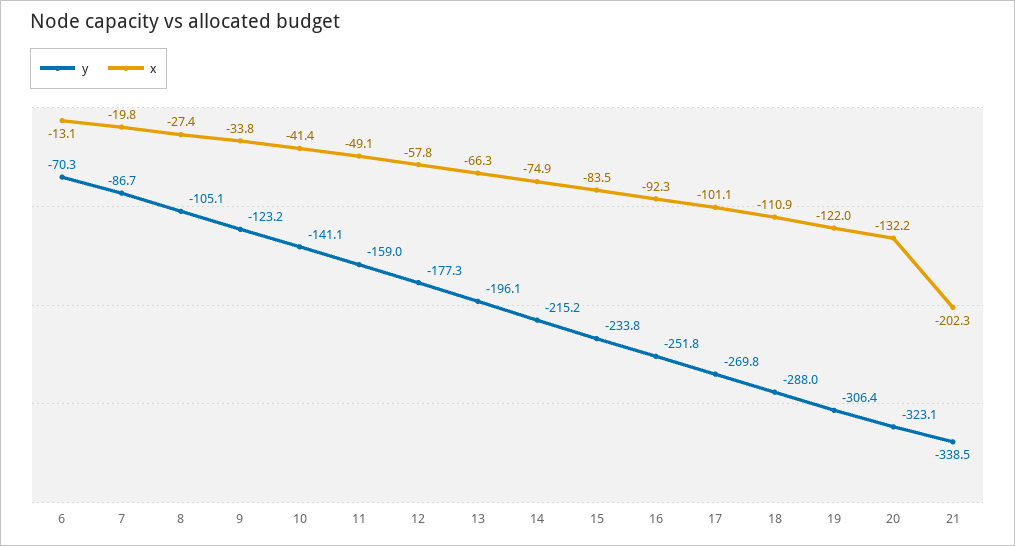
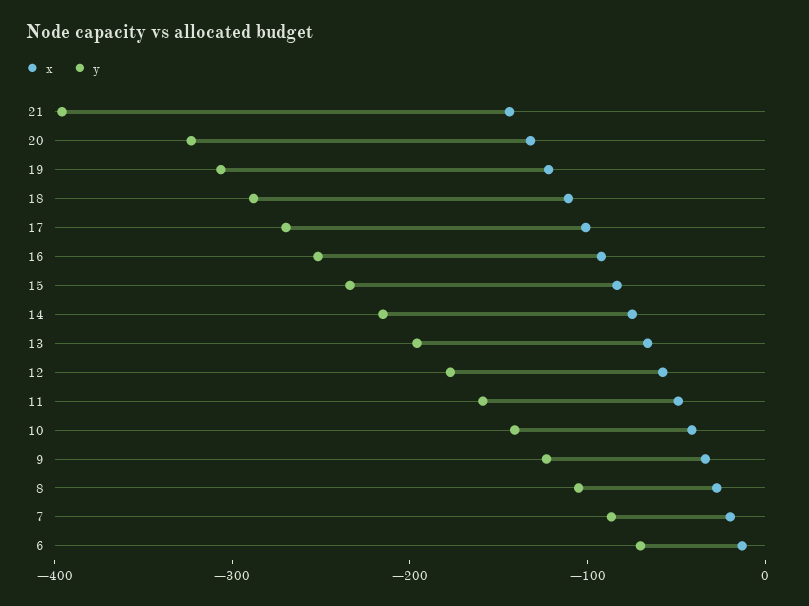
  {
    "y": {
      "6": -70.3,
      "7": -86.7,
      "8": -105.1,
      "9": -123.2,
      "10": -141.1,
      "11": -159,
      "12": -177.3,
      "13": -196.1,
      "14": -215.2,
      "15": -233.8,
      "16": -251.8,
      "17": -269.8,
      "18": -288,
      "19": -306.4,
      "20": -323.1,
-     "21": -338.5
+     "21": -400
    },
    "x": {
      "6": -13.1,
      "7": -19.8,
      "8": -27.4,
      "9": -33.8,
      "10": -41.4,
      "11": -49.1,
      "12": -57.8,
      "13": -66.3,
      "14": -74.9,
      "15": -83.5,
      "16": -92.3,
      "17": -101.1,
      "18": -110.9,
      "19": -122,
      "20": -132.2,
-     "21": -202.3
+     "21": -140
    }
  }

